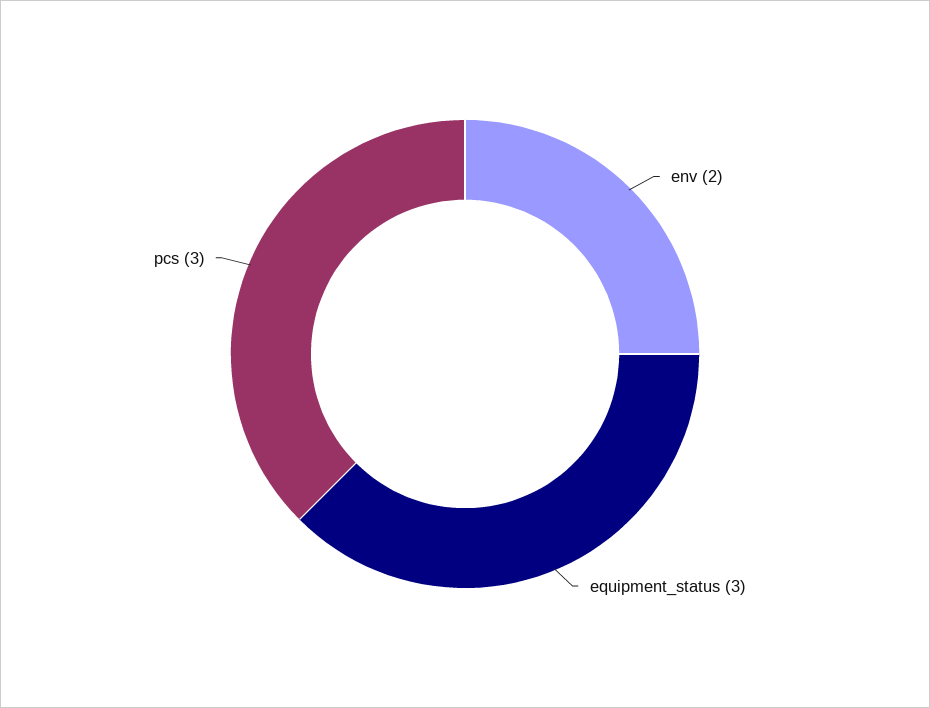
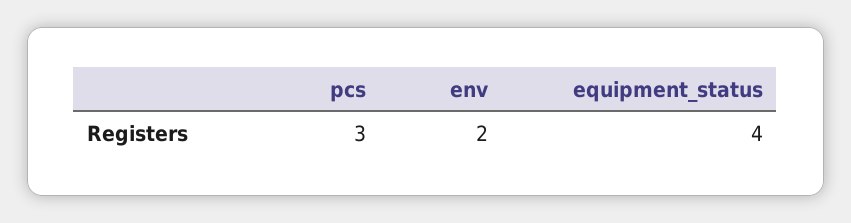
  {
    "env": 2,
-   "equipment_status": 3,
+   "equipment_status": 4,
    "pcs": 3
  }

